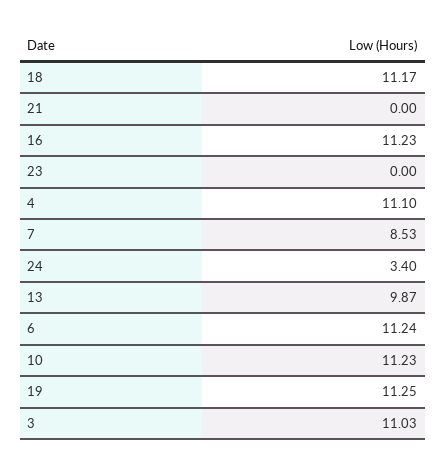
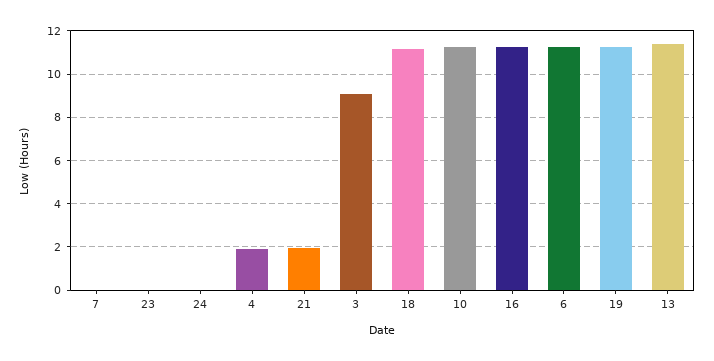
  {
    "18": 11.17,
-   "21": 0,
+   "21": 2,
    "16": 11.23,
    "23": 0,
-   "4": 11.1,
+   "4": 2,
-   "7": 8.53,
+   "7": 0,
-   "24": 3.4,
+   "24": 0,
-   "13": 9.87,
+   "13": 11.5,
    "6": 11.24,
    "10": 11.23,
    "19": 11.25,
-   "3": 11.03
+   "3": 9
  }

